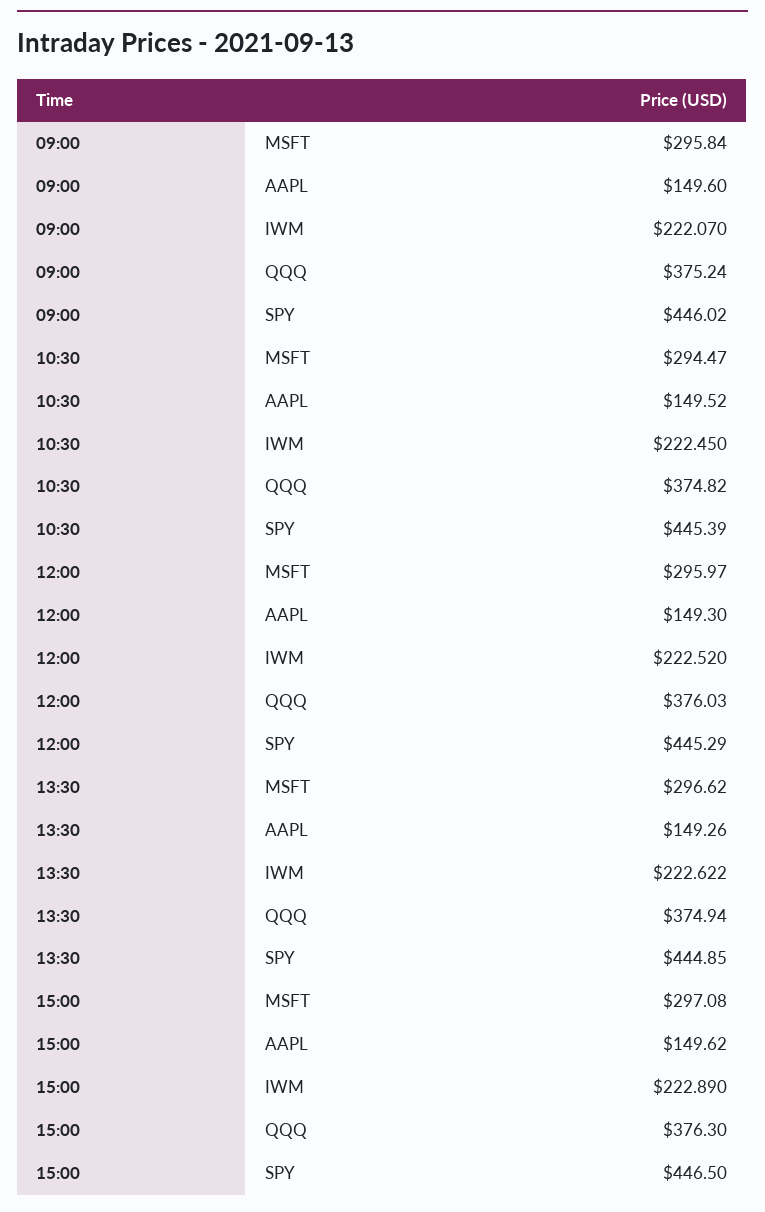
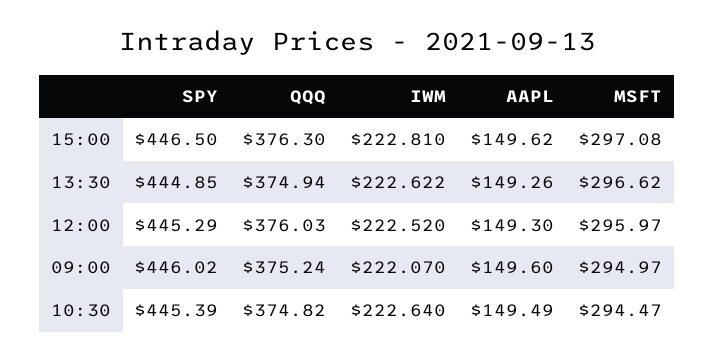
  {
    "09:00": {
-     "MSFT": 295.84,
+     "MSFT": 294.97,
      "AAPL": 149.6,
      "IWM": 222.07,
      "QQQ": 375.24,
      "SPY": 446.02
    },
    "10:30": {
      "MSFT": 294.47,
-     "AAPL": 149.52,
+     "AAPL": 149.49,
-     "IWM": 222.45,
+     "IWM": 222.64,
      "QQQ": 374.82,
      "SPY": 445.39
    },
    "12:00": {
      "MSFT": 295.97,
      "AAPL": 149.3,
      "IWM": 222.52,
      "QQQ": 376.03,
      "SPY": 445.29
    },
    "13:30": {
      "MSFT": 296.62,
      "AAPL": 149.26,
      "IWM": 222.622,
      "QQQ": 374.94,
      "SPY": 444.85
    },
    "15:00": {
      "MSFT": 297.08,
      "AAPL": 149.62,
-     "IWM": 222.89,
+     "IWM": 222.81,
      "QQQ": 376.3,
      "SPY": 446.5
    }
  }

